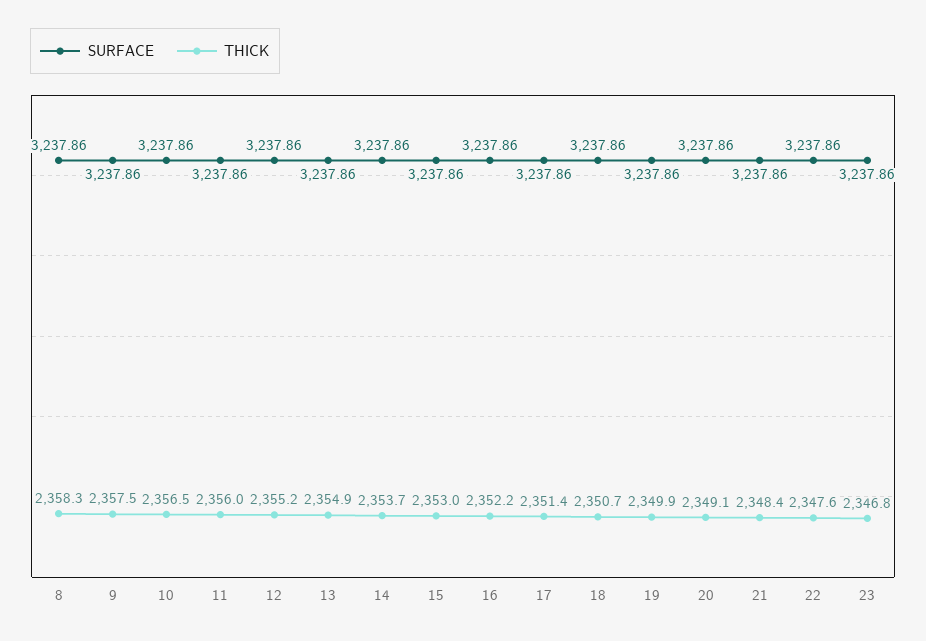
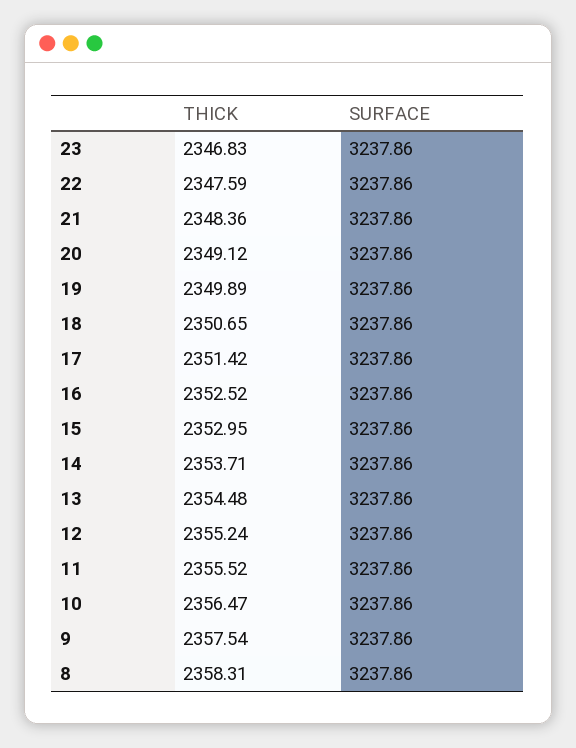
  {
    "SURFACE": {
      "8": 3237.86,
      "9": 3237.86,
      "10": 3237.86,
      "11": 3237.86,
      "12": 3237.86,
      "13": 3237.86,
      "14": 3237.86,
      "15": 3237.86,
      "16": 3237.86,
      "17": 3237.86,
      "18": 3237.86,
      "19": 3237.86,
      "20": 3237.86,
      "21": 3237.86,
      "22": 3237.86,
      "23": 3237.86
    },
    "THICK": {
      "8": 2358.31,
      "9": 2357.54,
      "10": 2356.47,
-     "11": 2356,
+     "11": 2355.52,
      "12": 2355.24,
-     "13": 2354.9,
+     "13": 2354.48,
      "14": 2353.71,
      "15": 2352.95,
-     "16": 2352.2,
+     "16": 2352.52,
      "17": 2351.42,
      "18": 2350.65,
      "19": 2349.89,
      "20": 2349.12,
      "21": 2348.36,
      "22": 2347.59,
      "23": 2346.83
    }
  }

